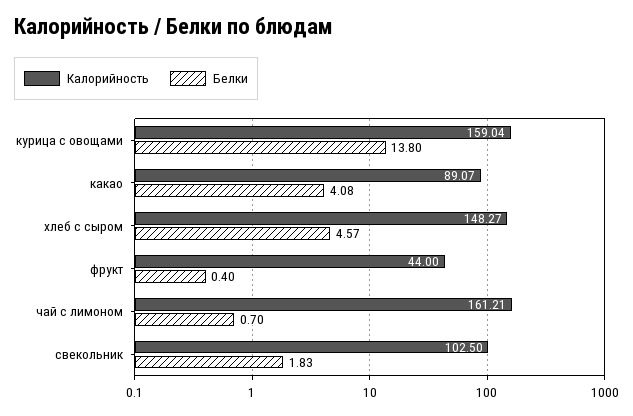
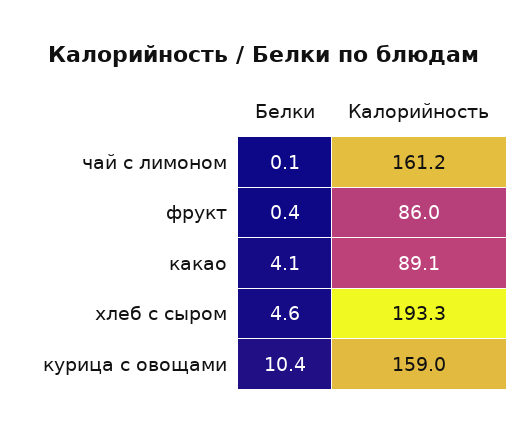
  {
    "Калорийность": {
      "курица с овощами": 159.04,
      "какао": 89.07,
-     "хлеб с сыром": 148.27,
+     "хлеб с сыром": 193.3,
-     "фрукт": 44,
+     "фрукт": 86,
-     "чай с лимоном": 161.21,
+     "чай с лимоном": 161.21
-     "свекольник": 102.5
    },
    "Белки": {
-     "курица с овощами": 13.8,
+     "курица с овощами": 10.4,
      "какао": 4.08,
      "хлеб с сыром": 4.57,
      "фрукт": 0.4,
-     "чай с лимоном": 0.7,
+     "чай с лимоном": 0.1
-     "свекольник": 1.83
    }
  }

